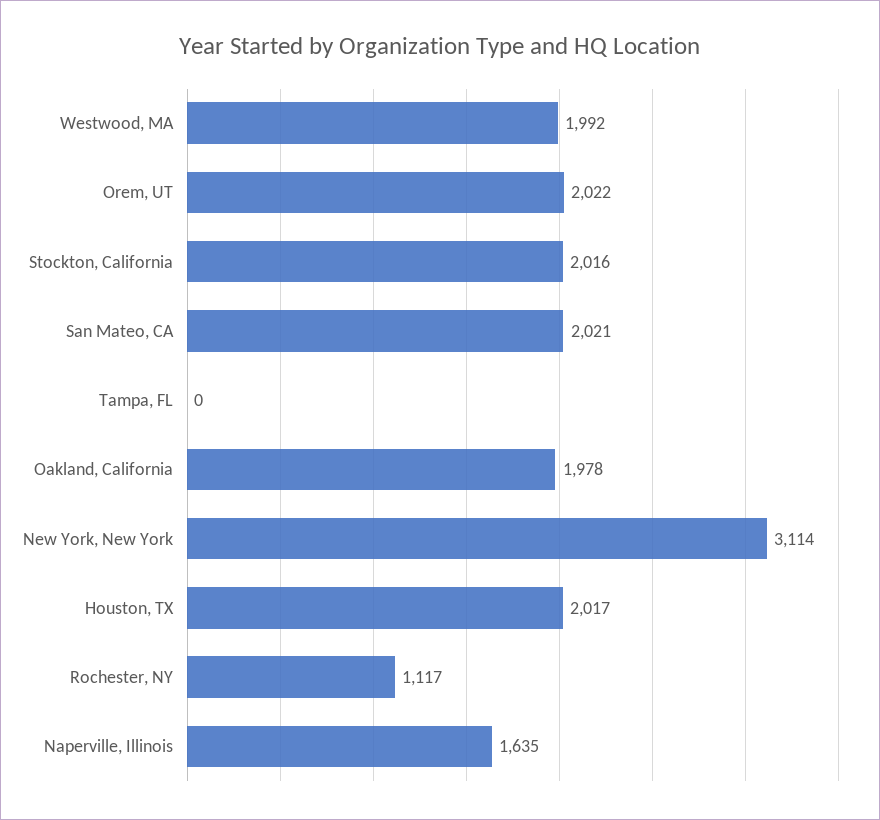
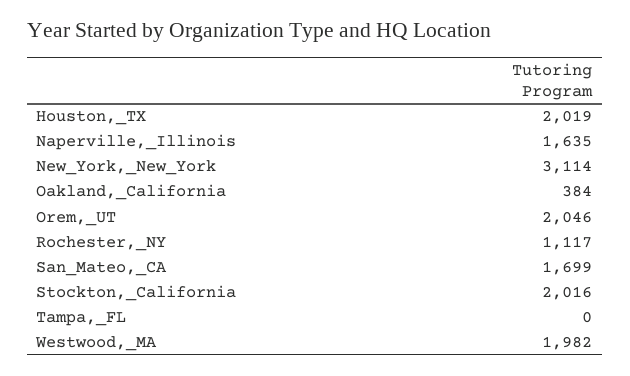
  {
-   "Westwood, MA": 1992,
+   "Westwood, MA": 1982,
-   "Orem, UT": 2022,
+   "Orem, UT": 2046,
    "Stockton, California": 2016,
-   "San Mateo, CA": 2021,
+   "San Mateo, CA": 1699,
    "Tampa, FL": 0,
-   "Oakland, California": 1978,
+   "Oakland, California": 384,
    "New York, New York": 3114,
-   "Houston, TX": 2017,
+   "Houston, TX": 2019,
    "Rochester, NY": 1117,
    "Naperville, Illinois": 1635
  }

